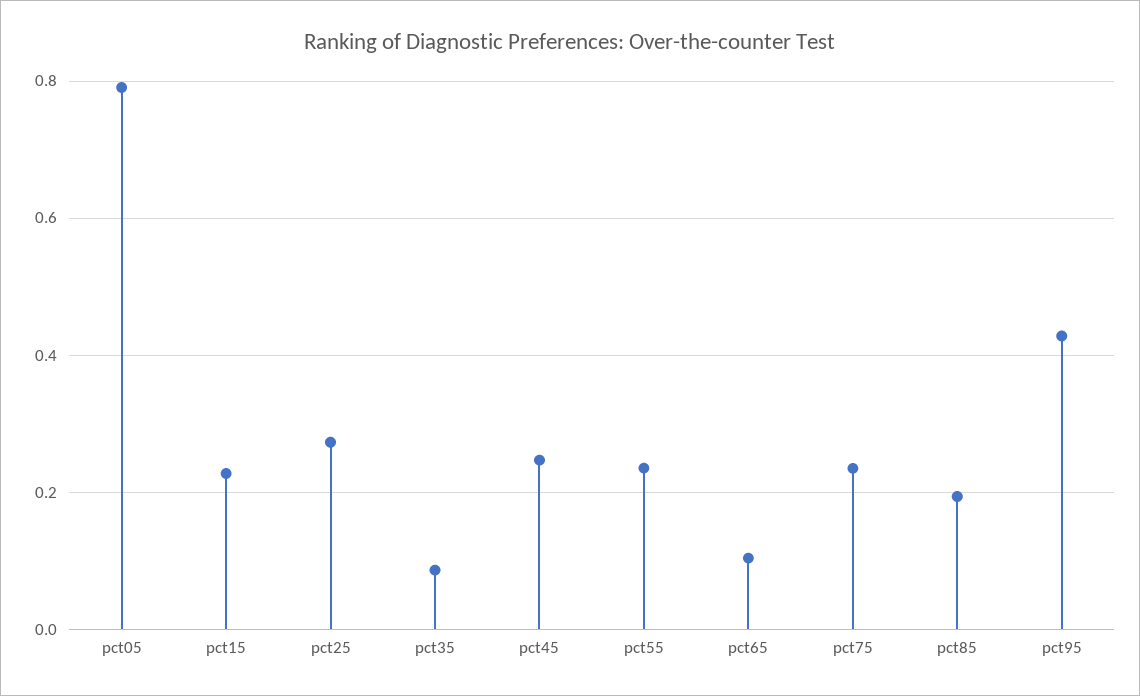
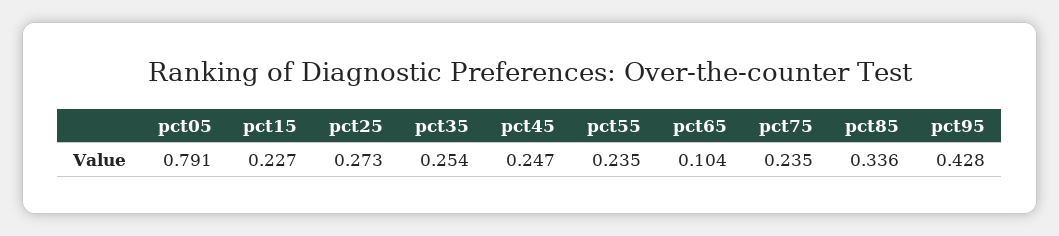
  {
    "pct05": 0.791,
    "pct15": 0.227,
    "pct25": 0.273,
-   "pct35": 0.08,
+   "pct35": 0.254,
    "pct45": 0.247,
    "pct55": 0.235,
    "pct65": 0.104,
    "pct75": 0.235,
-   "pct85": 0.2,
+   "pct85": 0.336,
    "pct95": 0.428
  }

